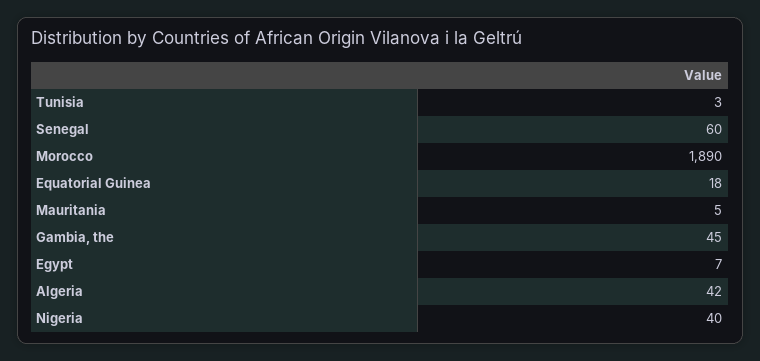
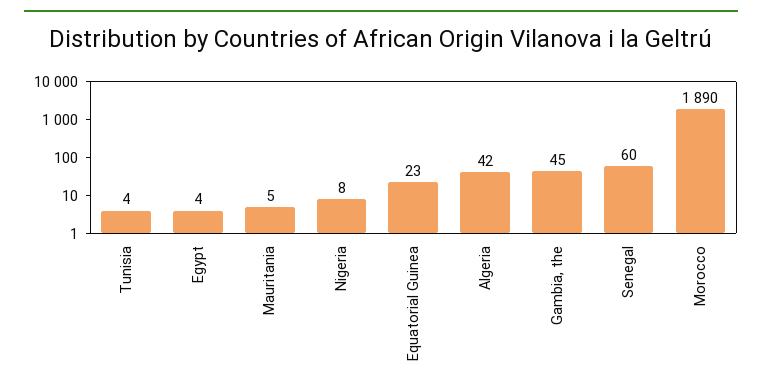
  {
-   "Tunisia": 3,
+   "Tunisia": 4,
    "Senegal": 60,
    "Morocco": 1890,
-   "Equatorial Guinea": 18,
+   "Equatorial Guinea": 23,
    "Mauritania": 5,
    "Gambia, the": 45,
-   "Egypt": 7,
+   "Egypt": 4,
    "Algeria": 42,
-   "Nigeria": 40
+   "Nigeria": 8
  }

